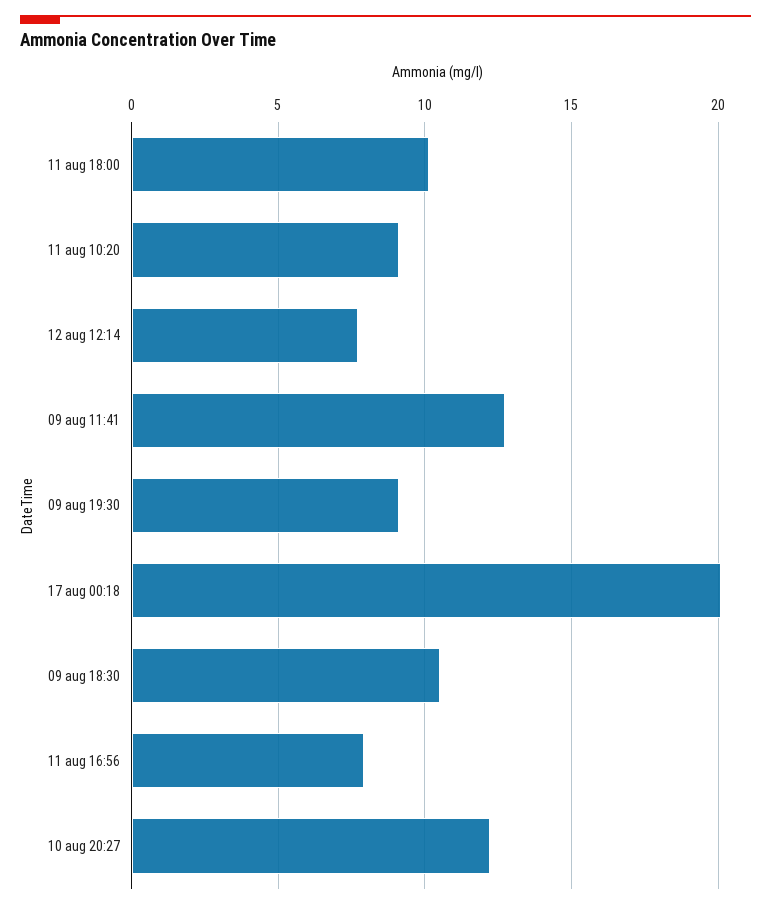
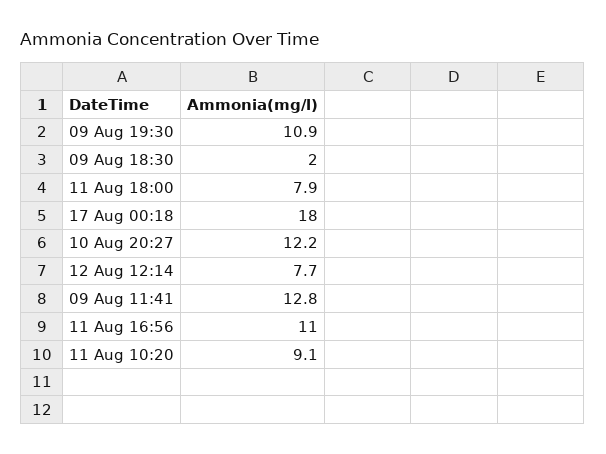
  {
-   "11 aug 18:00": 10,
+   "11 aug 18:00": 7.9,
    "11 aug 10:20": 9.1,
    "12 aug 12:14": 7.7,
    "09 aug 11:41": 12.8,
-   "09 aug 19:30": 9,
+   "09 aug 19:30": 10.9,
-   "17 aug 00:18": 20,
+   "17 aug 00:18": 18,
-   "09 aug 18:30": 10.5,
+   "09 aug 18:30": 2,
-   "11 aug 16:56": 8,
+   "11 aug 16:56": 11,
    "10 aug 20:27": 12.2
  }

